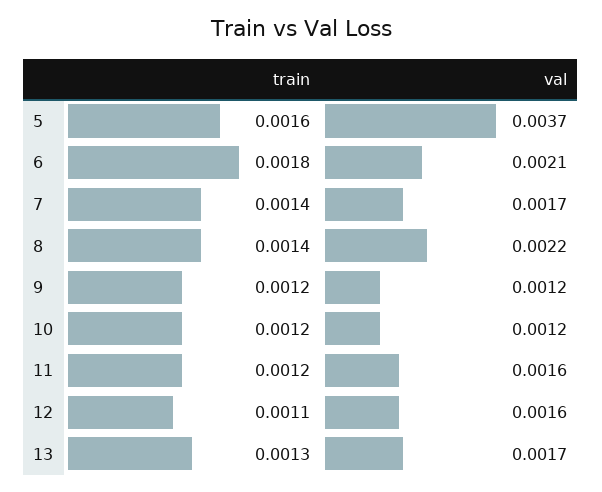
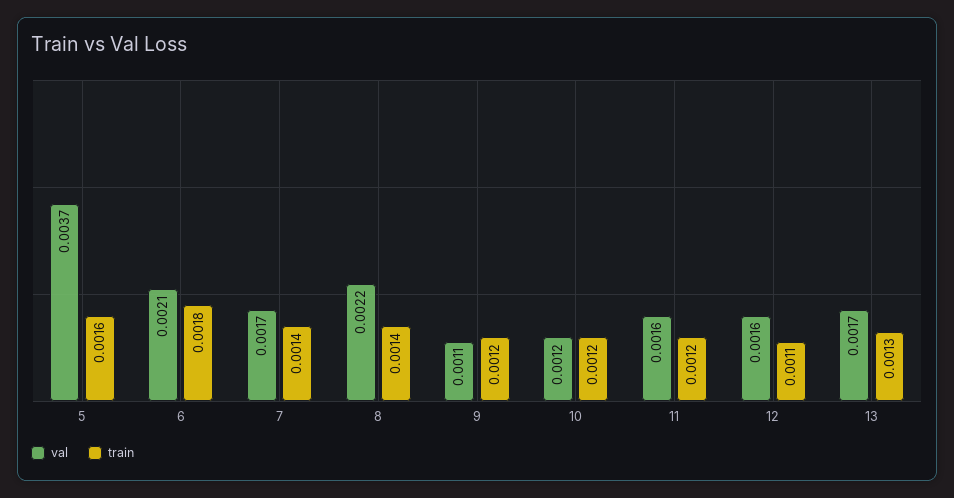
  {
    "train": {
      "5": 0.0016,
      "6": 0.0018,
      "7": 0.0014,
      "8": 0.0014,
      "9": 0.0012,
      "10": 0.0012,
      "11": 0.0012,
      "12": 0.0011,
      "13": 0.0013
    },
    "val": {
      "5": 0.0037,
      "6": 0.0021,
      "7": 0.0017,
      "8": 0.0022,
-     "9": 0.0012,
+     "9": 0.0011,
      "10": 0.0012,
      "11": 0.0016,
      "12": 0.0016,
      "13": 0.0017
    }
  }

